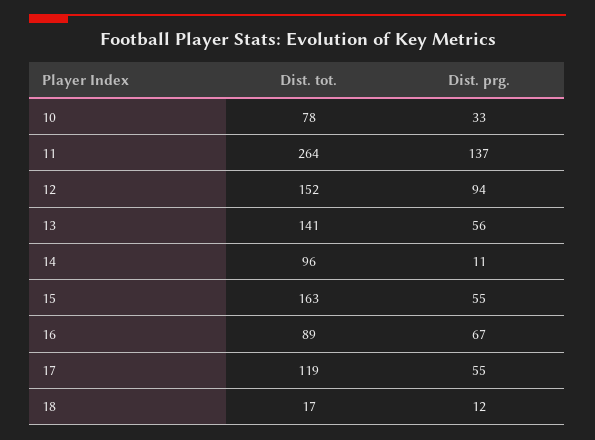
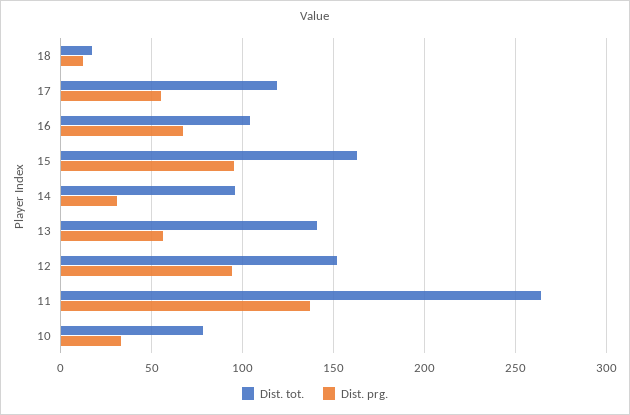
  {
    "Dist. tot.": {
      "10": 78,
      "11": 264,
      "12": 152,
      "13": 141,
      "14": 96,
      "15": 163,
-     "16": 89,
+     "16": 105,
      "17": 119,
      "18": 17
    },
    "Dist. prg.": {
      "10": 33,
      "11": 137,
      "12": 94,
      "13": 56,
-     "14": 11,
+     "14": 30,
-     "15": 55,
+     "15": 95,
      "16": 67,
      "17": 55,
      "18": 12
    }
  }

